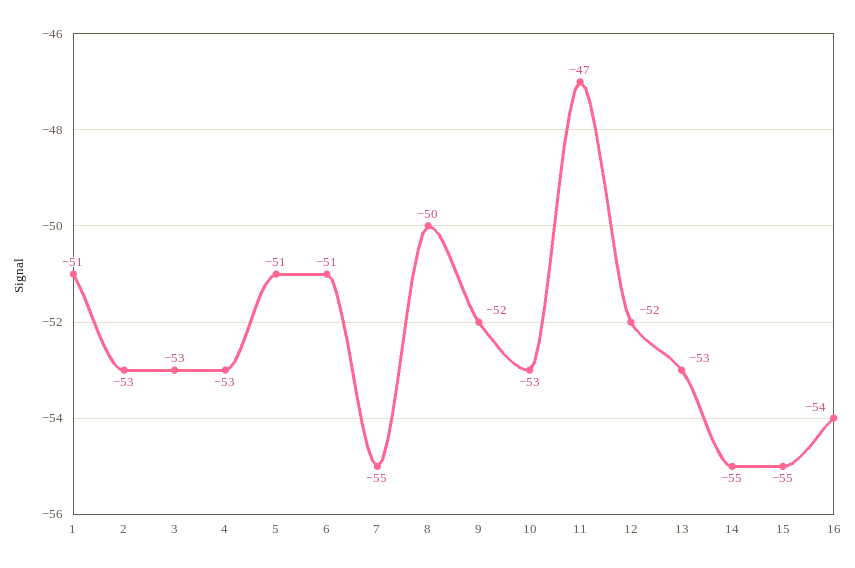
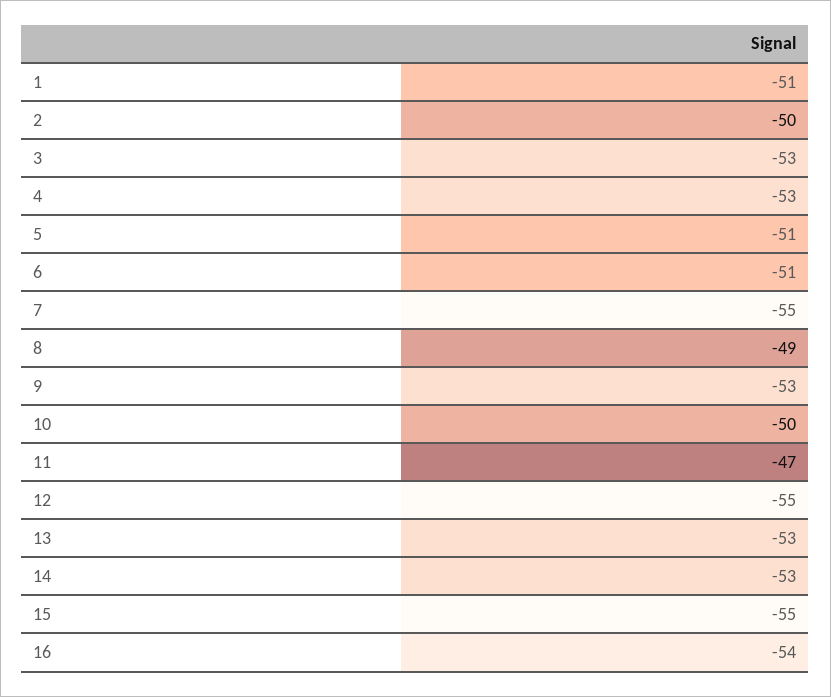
  {
    "1": -51,
-   "2": -53,
+   "2": -50,
    "3": -53,
    "4": -53,
    "5": -51,
    "6": -51,
    "7": -55,
-   "8": -50,
+   "8": -49,
-   "9": -52,
+   "9": -53,
-   "10": -53,
+   "10": -50,
    "11": -47,
-   "12": -52,
+   "12": -55,
    "13": -53,
-   "14": -55,
+   "14": -53,
    "15": -55,
    "16": -54
  }

